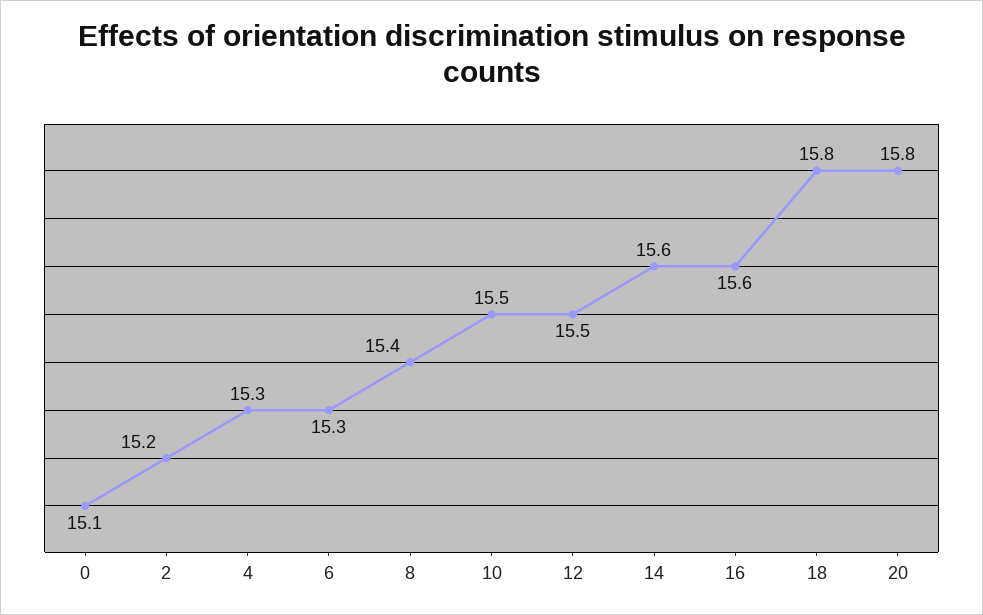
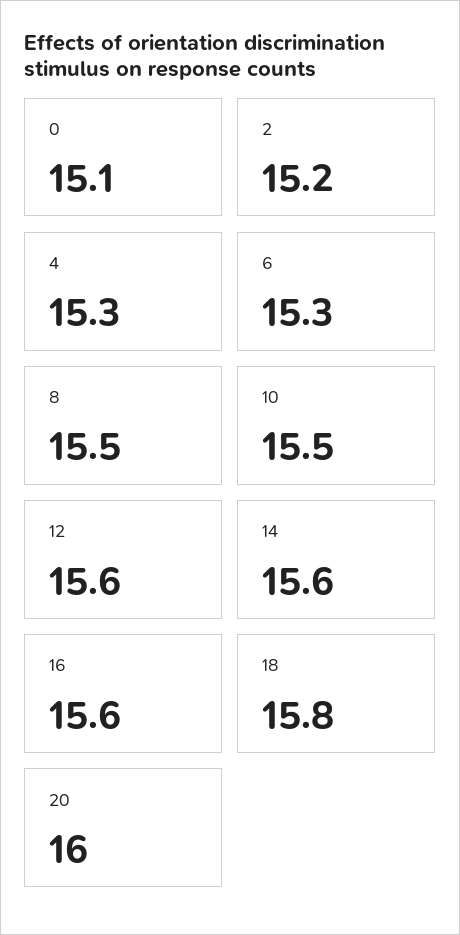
  {
    "0": 15.1,
    "2": 15.2,
    "4": 15.3,
    "6": 15.3,
-   "8": 15.4,
+   "8": 15.5,
    "10": 15.5,
-   "12": 15.5,
+   "12": 15.6,
    "14": 15.6,
    "16": 15.6,
    "18": 15.8,
-   "20": 15.8
+   "20": 16
  }

